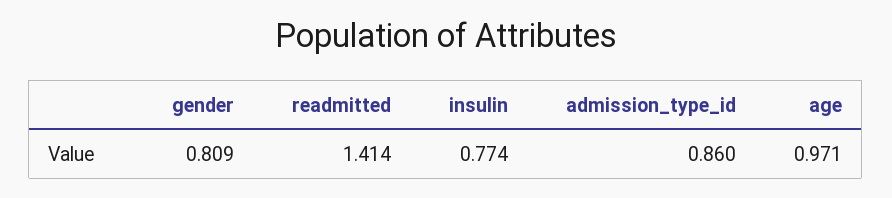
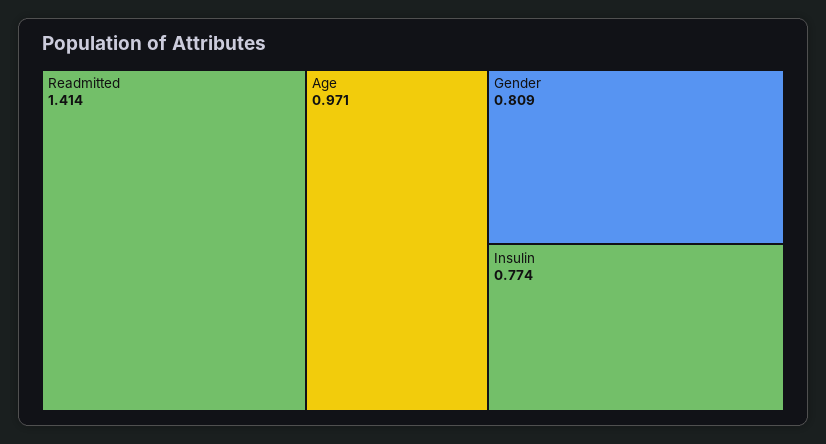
  {
    "gender": 0.809,
    "readmitted": 1.414,
    "insulin": 0.774,
-   "admission_type_id": 0.86,
    "age": 0.971
  }

